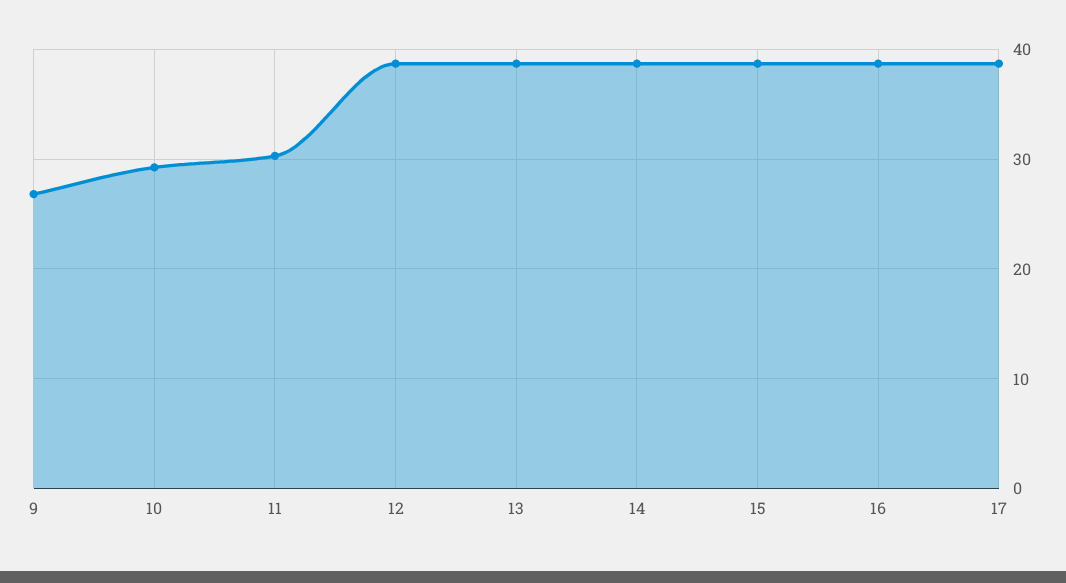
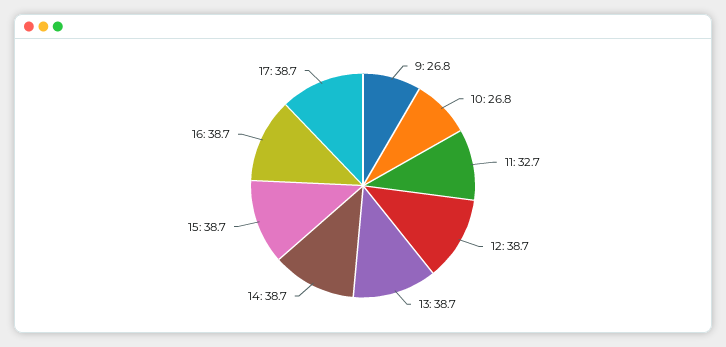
  {
    "9": 26.8,
-   "10": 29,
+   "10": 26.8,
-   "11": 30,
+   "11": 32.7,
    "12": 38.7,
    "13": 38.7,
    "14": 38.7,
    "15": 38.7,
    "16": 38.7,
    "17": 38.7
  }

